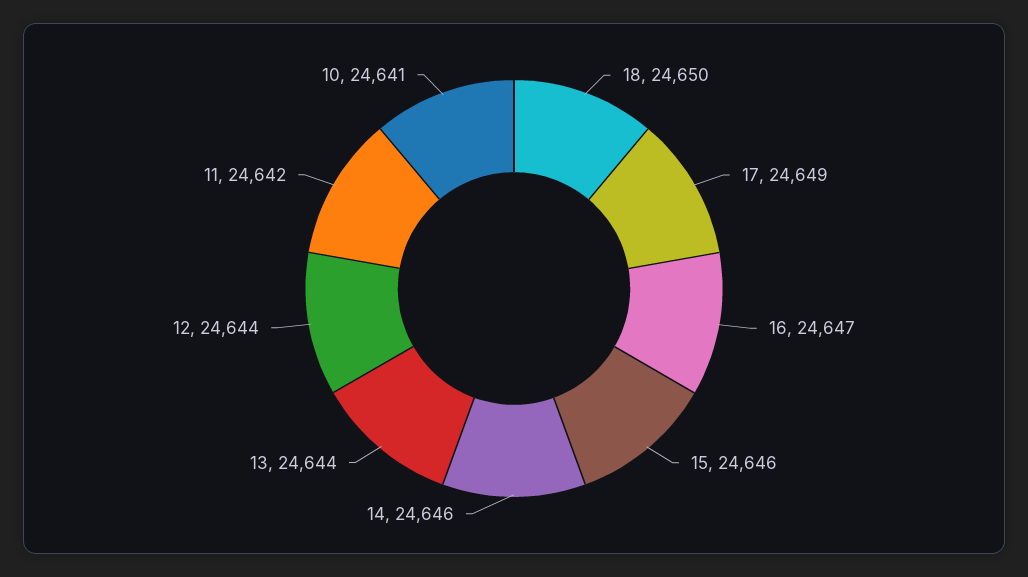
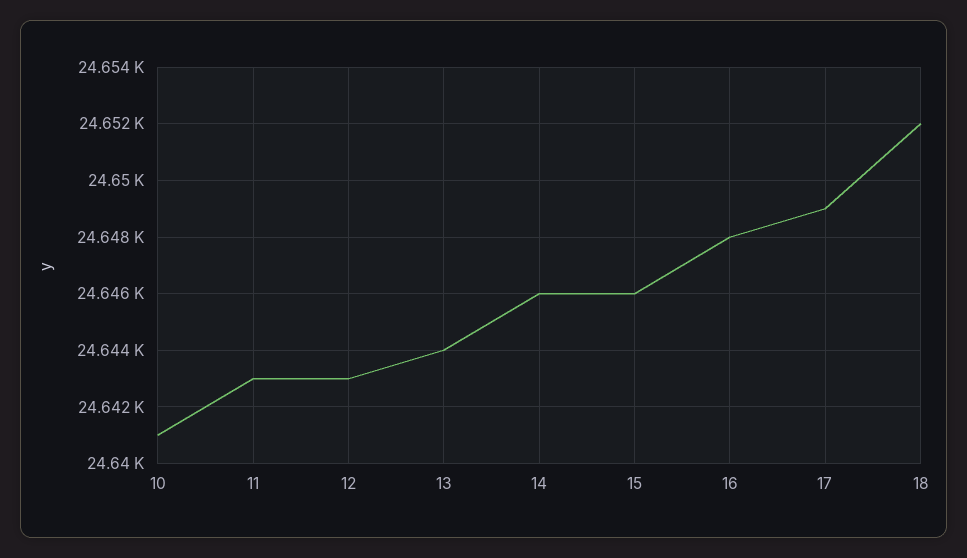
  {
-   "18": 24650,
+   "18": 24652,
    "17": 24649,
-   "16": 24647,
+   "16": 24648,
    "15": 24646,
    "14": 24646,
    "13": 24644,
-   "12": 24644,
+   "12": 24643,
-   "11": 24642,
+   "11": 24643,
    "10": 24641
  }

